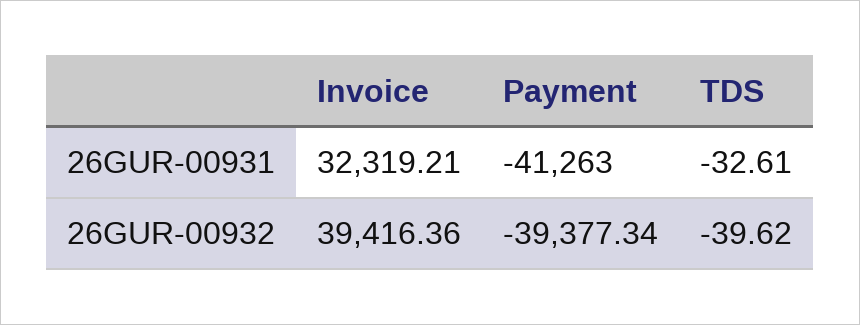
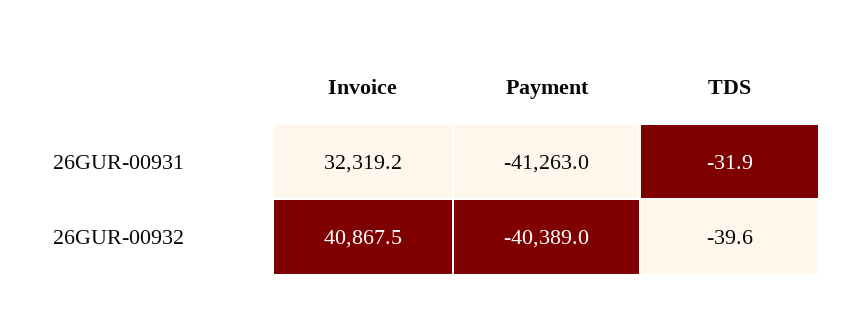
  {
    "Invoice": {
      "26GUR-00931": 32319.21,
-     "26GUR-00932": 39416.36
+     "26GUR-00932": 40867.5
    },
    "Payment": {
      "26GUR-00931": -41263,
-     "26GUR-00932": -39377.34
+     "26GUR-00932": -40389
    },
    "TDS": {
-     "26GUR-00931": -32.61,
+     "26GUR-00931": -31.9,
      "26GUR-00932": -39.62
    }
  }

